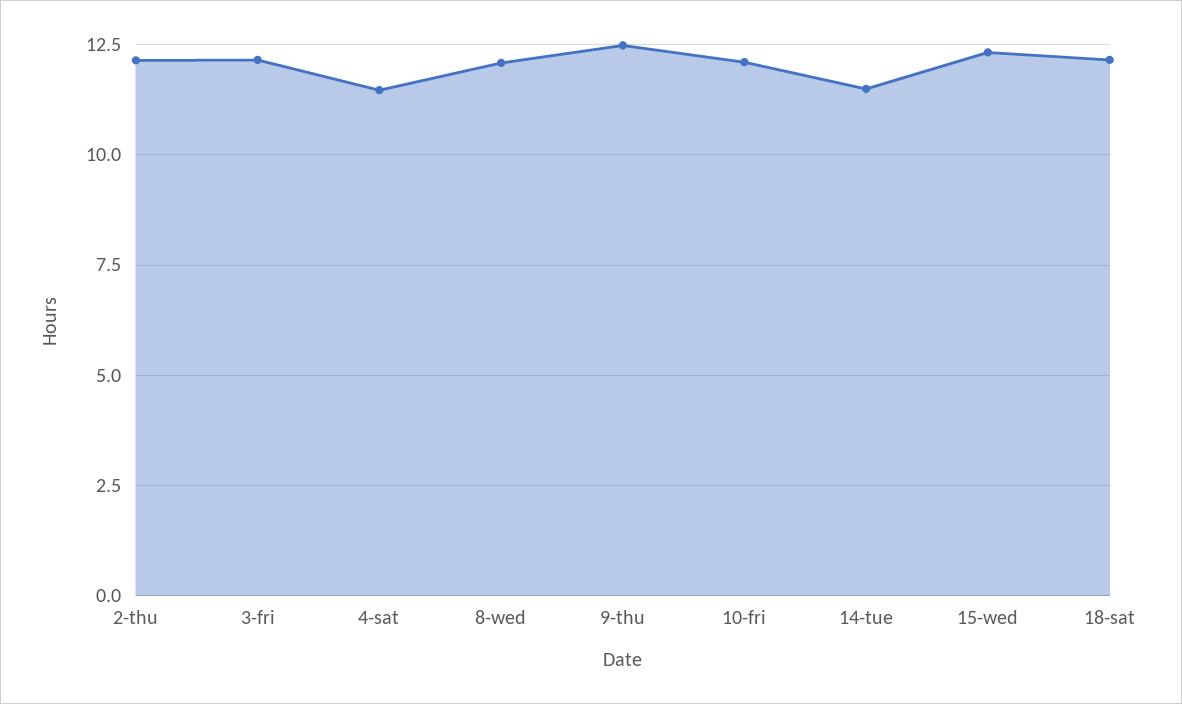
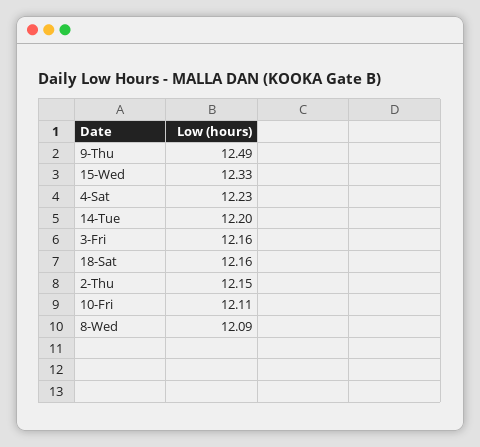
  {
    "2-thu": 12.15,
    "3-fri": 12.16,
-   "4-sat": 11.5,
+   "4-sat": 12.23,
    "8-wed": 12.09,
    "9-thu": 12.49,
    "10-fri": 12.11,
-   "14-tue": 11.5,
+   "14-tue": 12.2,
    "15-wed": 12.33,
    "18-sat": 12.16
  }

